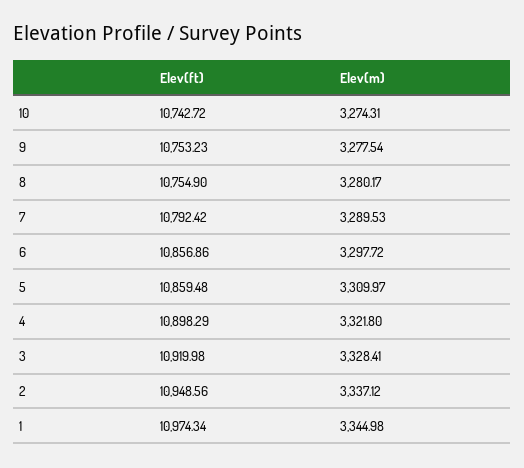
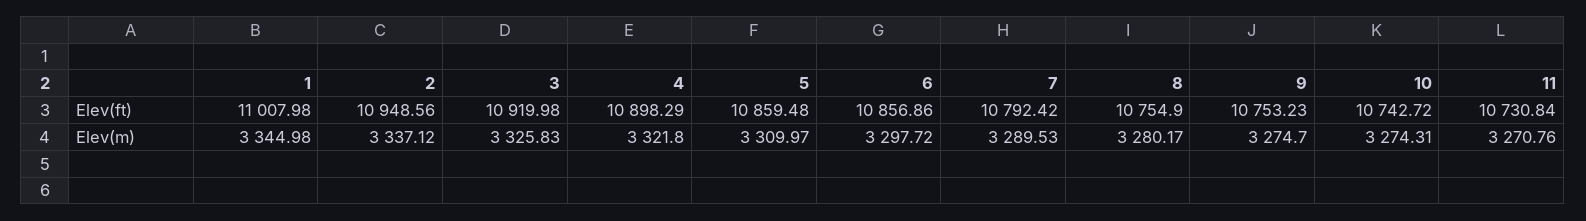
  {
    "Elev(ft)": {
      "10": 10742.72,
      "9": 10753.23,
      "8": 10754.9,
      "7": 10792.42,
      "6": 10856.86,
      "5": 10859.48,
      "4": 10898.29,
      "3": 10919.98,
      "2": 10948.56,
-     "1": 10974.34
+     "1": 11007.98,
+     "11": 10730.84
    },
    "Elev(m)": {
      "10": 3274.31,
-     "9": 3277.54,
+     "9": 3274.7,
      "8": 3280.17,
      "7": 3289.53,
      "6": 3297.72,
      "5": 3309.97,
      "4": 3321.8,
-     "3": 3328.41,
+     "3": 3325.83,
      "2": 3337.12,
-     "1": 3344.98
+     "1": 3344.98,
+     "11": 3270.76
    }
  }

